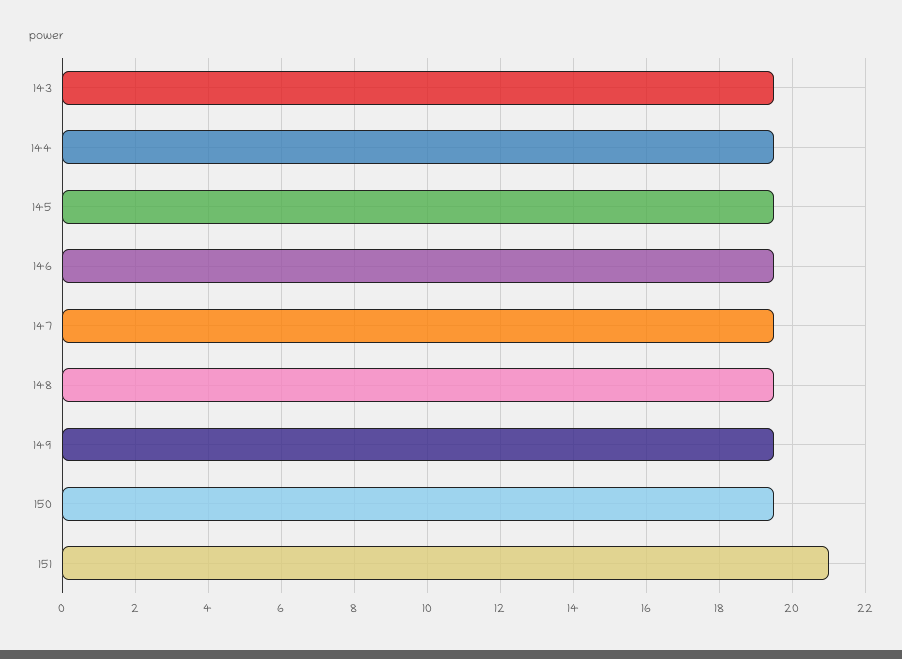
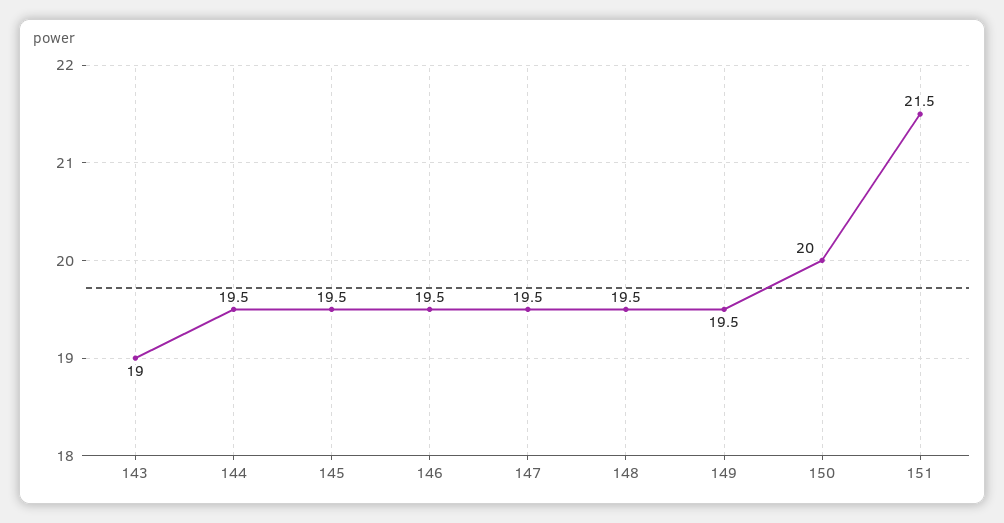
  {
-   "143": 19.5,
+   "143": 19,
    "144": 19.5,
    "145": 19.5,
    "146": 19.5,
    "147": 19.5,
    "148": 19.5,
    "149": 19.5,
-   "150": 19.5,
+   "150": 20,
-   "151": 21
+   "151": 21.5
  }

